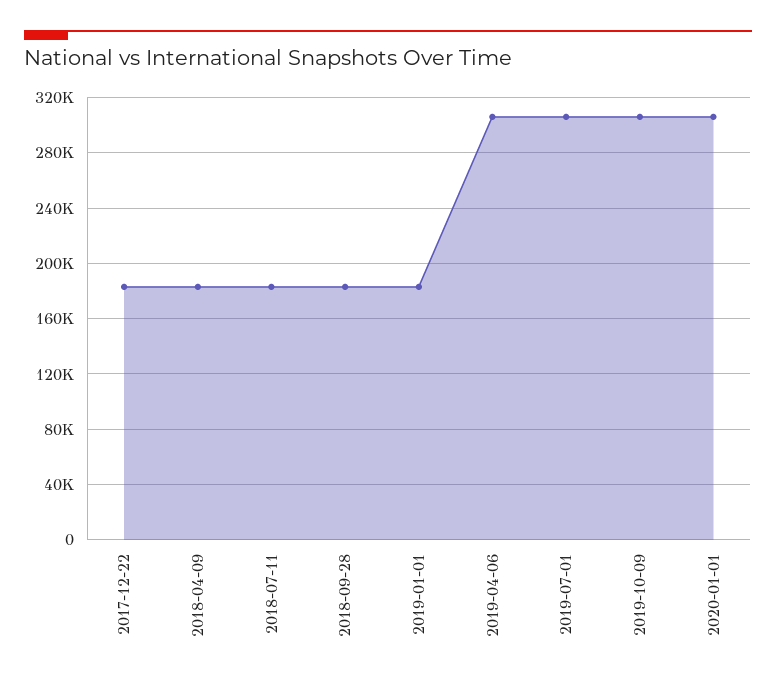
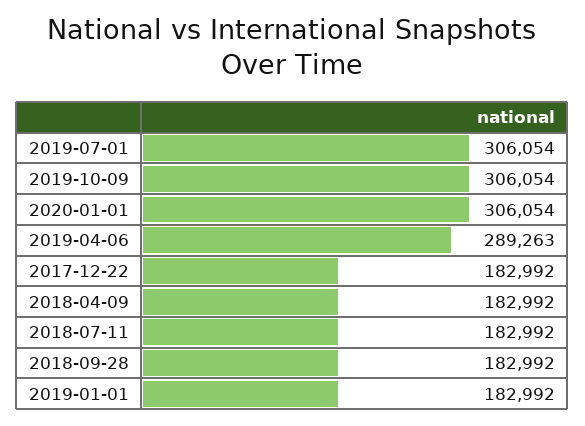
  {
    "2017-12-22": 182992,
    "2018-04-09": 182992,
    "2018-07-11": 182992,
    "2018-09-28": 182992,
    "2019-01-01": 182992,
-   "2019-04-06": 305000,
+   "2019-04-06": 289263,
    "2019-07-01": 306054,
    "2019-10-09": 306054,
    "2020-01-01": 306054
  }

